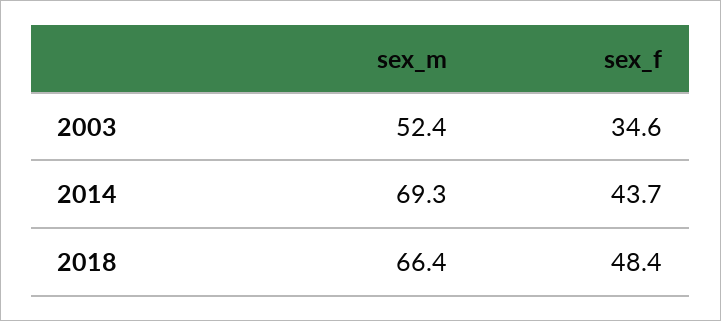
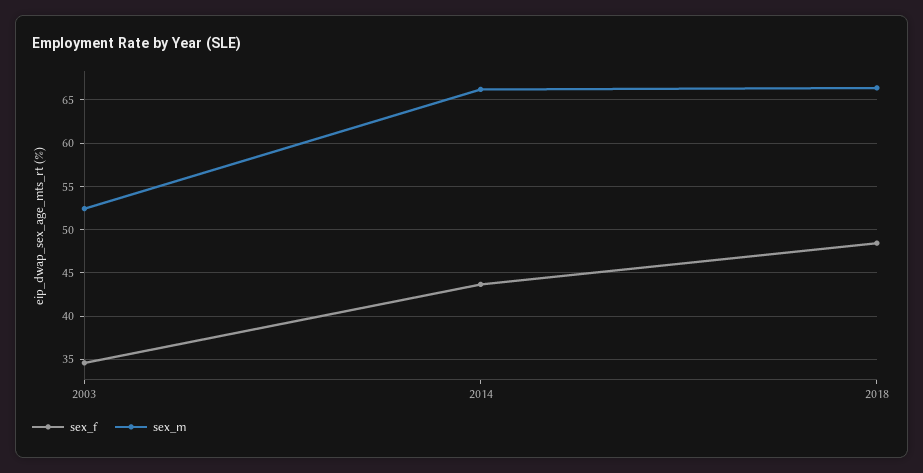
  {
    "sex_m": {
      "2003": 52.4,
-     "2014": 69.3,
+     "2014": 66,
      "2018": 66.4
    },
    "sex_f": {
      "2003": 34.6,
      "2014": 43.7,
      "2018": 48.4
    }
  }

